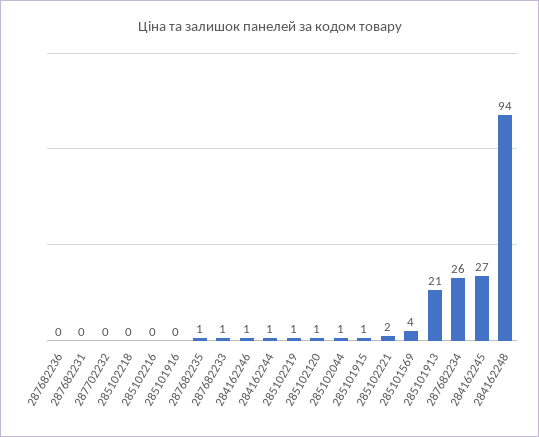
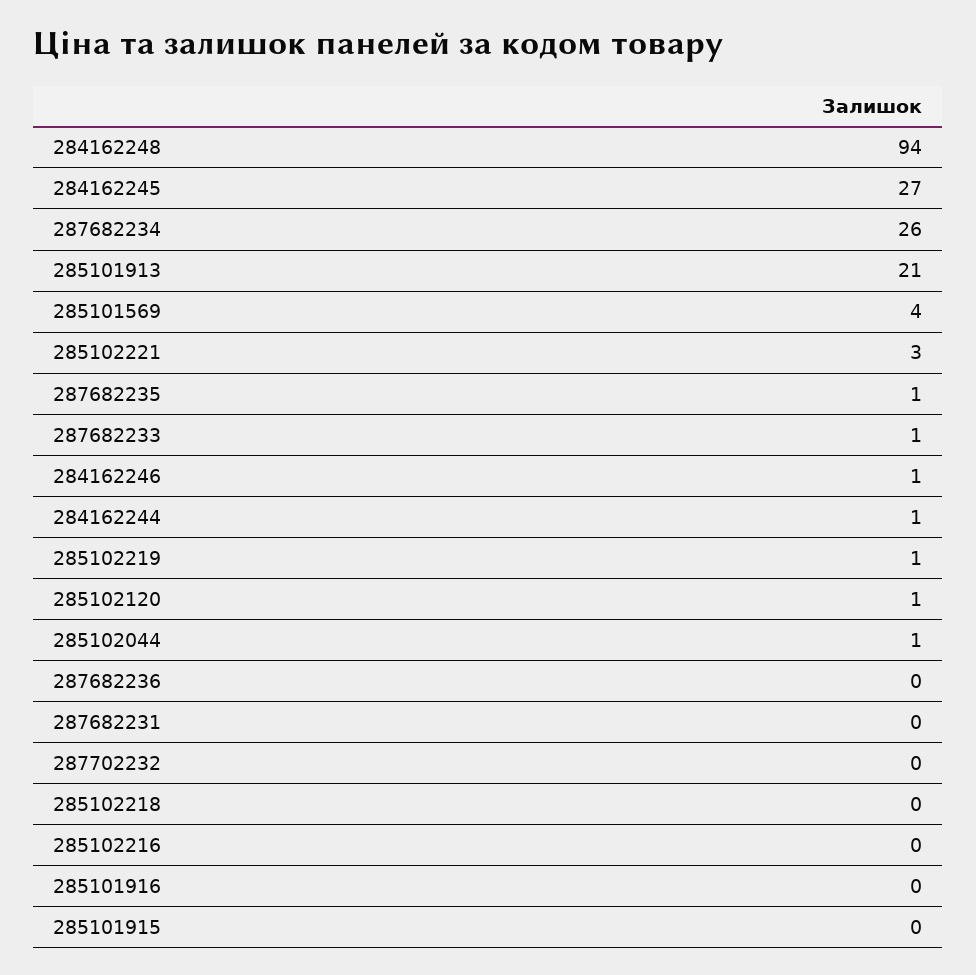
  {
    "287682236": 0,
    "287682231": 0,
    "287702232": 0,
    "285102218": 0,
    "285102216": 0,
    "285101916": 0,
    "287682235": 1,
    "287682233": 1,
    "284162246": 1,
    "284162244": 1,
    "285102219": 1,
    "285102120": 1,
    "285102044": 1,
-   "285101915": 1,
+   "285101915": 0,
-   "285102221": 2,
+   "285102221": 3,
    "285101569": 4,
    "285101913": 21,
    "287682234": 26,
    "284162245": 27,
    "284162248": 94
  }

